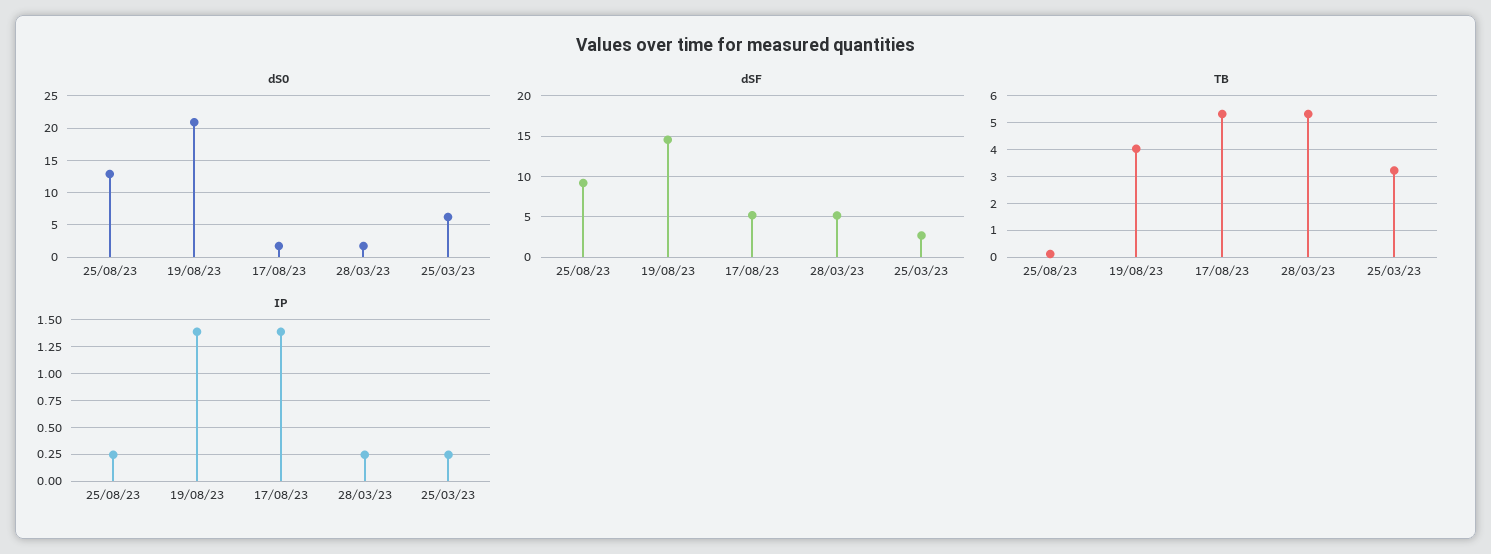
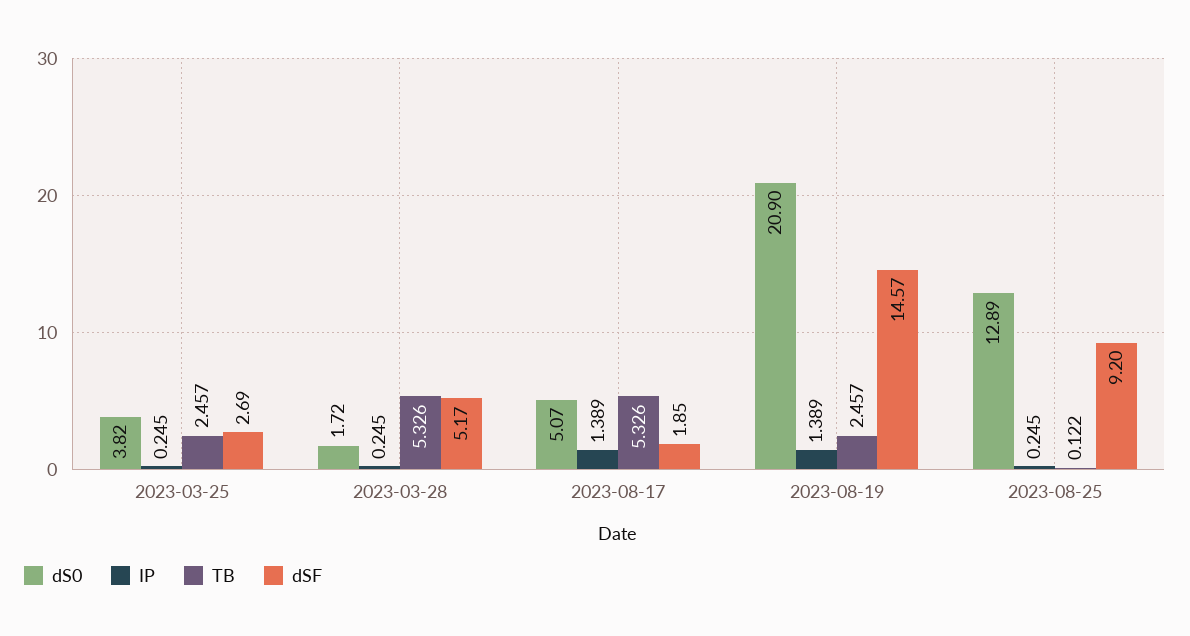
  {
    "dS0": {
      "25/08/23": 12.89,
      "19/08/23": 20.9,
-     "17/08/23": 2,
+     "17/08/23": 5.07,
      "28/03/23": 1.72,
-     "25/03/23": 6
+     "25/03/23": 3.82
    },
    "dSF": {
      "25/08/23": 9.2,
      "19/08/23": 14.57,
-     "17/08/23": 5,
+     "17/08/23": 1.85,
      "28/03/23": 5.17,
      "25/03/23": 2.69
    },
    "TB": {
      "25/08/23": 0.122,
-     "19/08/23": 4,
+     "19/08/23": 2.457,
      "17/08/23": 5.326,
      "28/03/23": 5.326,
-     "25/03/23": 3.25
+     "25/03/23": 2.457
    },
    "IP": {
      "25/08/23": 0.245,
      "19/08/23": 1.389,
      "17/08/23": 1.389,
      "28/03/23": 0.245,
      "25/03/23": 0.245
    }
  }

